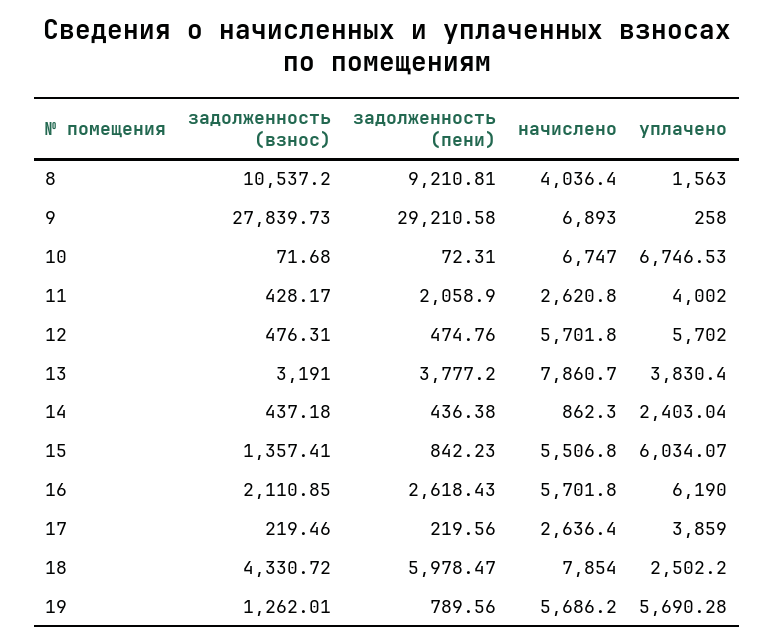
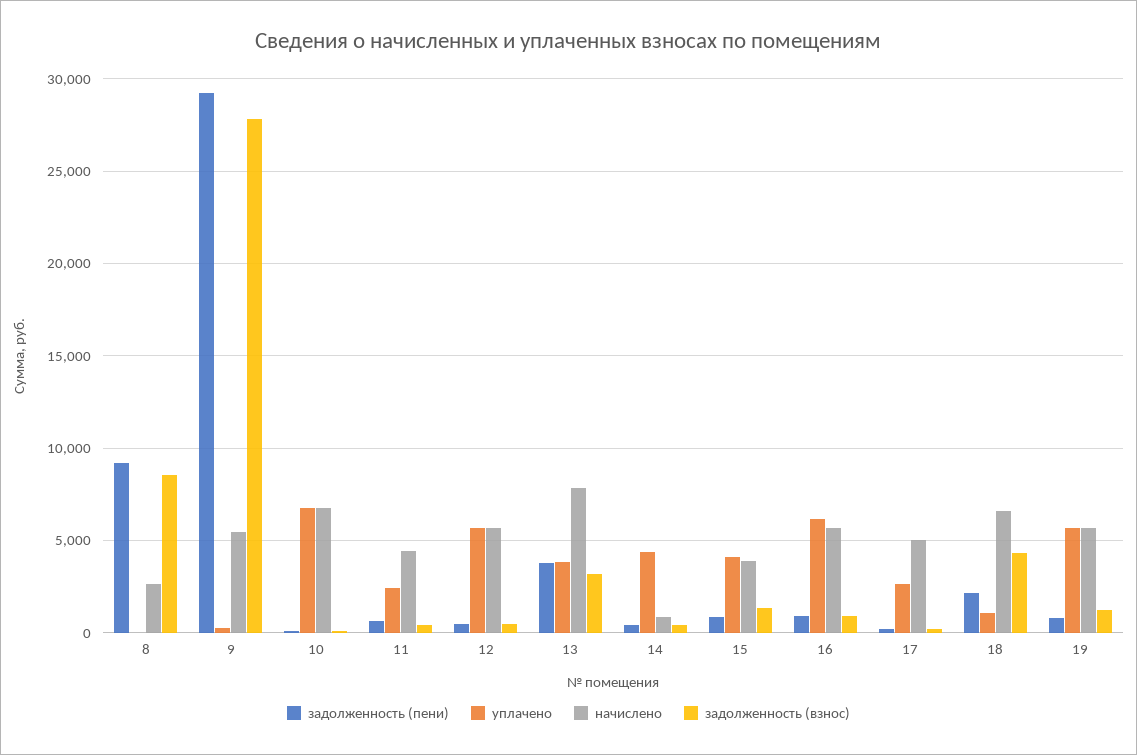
  {
    "задолженность (взнос)": {
-     "8": 10537.2,
+     "8": 8500,
      "9": 27839.73,
      "10": 71.68,
      "11": 428.17,
      "12": 476.31,
      "13": 3191,
      "14": 437.18,
      "15": 1357.41,
-     "16": 2110.85,
+     "16": 1000,
      "17": 219.46,
      "18": 4330.72,
      "19": 1262.01
    },
    "задолженность (пени)": {
      "8": 9210.81,
      "9": 29210.58,
      "10": 72.31,
-     "11": 2058.9,
+     "11": 500,
      "12": 474.76,
      "13": 3777.2,
      "14": 436.38,
      "15": 842.23,
-     "16": 2618.43,
+     "16": 1000,
      "17": 219.56,
-     "18": 5978.47,
+     "18": 2000,
      "19": 789.56
    },
    "начислено": {
-     "8": 4036.4,
+     "8": 2500,
-     "9": 6893,
+     "9": 5500,
      "10": 6747,
-     "11": 2620.8,
+     "11": 4500,
      "12": 5701.8,
      "13": 7860.7,
      "14": 862.3,
-     "15": 5506.8,
+     "15": 4000,
      "16": 5701.8,
-     "17": 2636.4,
+     "17": 5000,
-     "18": 7854,
+     "18": 6500,
      "19": 5686.2
    },
    "уплачено": {
-     "8": 1563,
+     "8": 0,
      "9": 258,
      "10": 6746.53,
-     "11": 4002,
+     "11": 2500,
      "12": 5702,
      "13": 3830.4,
-     "14": 2403.04,
+     "14": 4500,
-     "15": 6034.07,
+     "15": 4000,
      "16": 6190,
-     "17": 3859,
+     "17": 2500,
-     "18": 2502.2,
+     "18": 1000,
      "19": 5690.28
    }
  }

